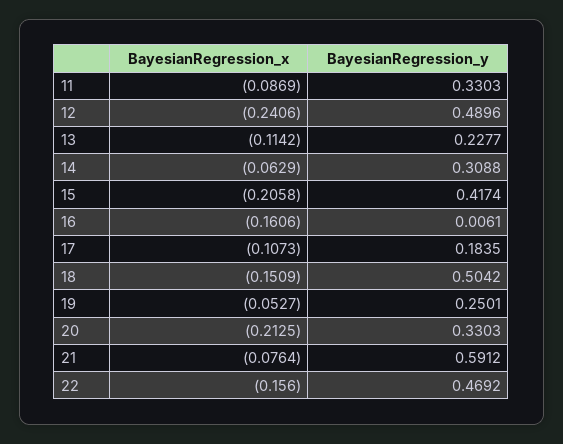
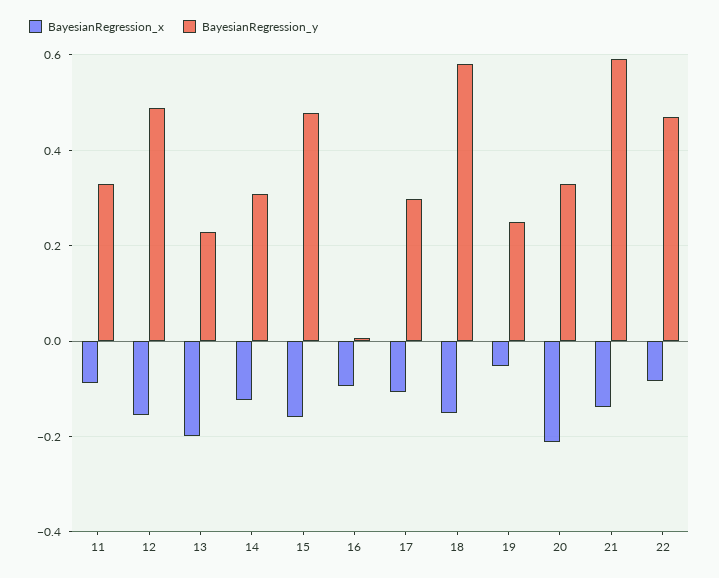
  {
    "BayesianRegression_x": {
      "11": -0.0869,
-     "12": -0.2406,
+     "12": -0.16,
-     "13": -0.1142,
+     "13": -0.2,
-     "14": -0.0629,
+     "14": -0.12,
-     "15": -0.2058,
+     "15": -0.16,
-     "16": -0.1606,
+     "16": -0.1,
      "17": -0.1073,
      "18": -0.1509,
      "19": -0.0527,
      "20": -0.2125,
-     "21": -0.0764,
+     "21": -0.14,
-     "22": -0.156
+     "22": -0.08
    },
    "BayesianRegression_y": {
      "11": 0.3303,
      "12": 0.4896,
      "13": 0.2277,
      "14": 0.3088,
-     "15": 0.4174,
+     "15": 0.48,
      "16": 0.0061,
-     "17": 0.1835,
+     "17": 0.3,
-     "18": 0.5042,
+     "18": 0.58,
      "19": 0.2501,
      "20": 0.3303,
      "21": 0.5912,
      "22": 0.4692
    }
  }

